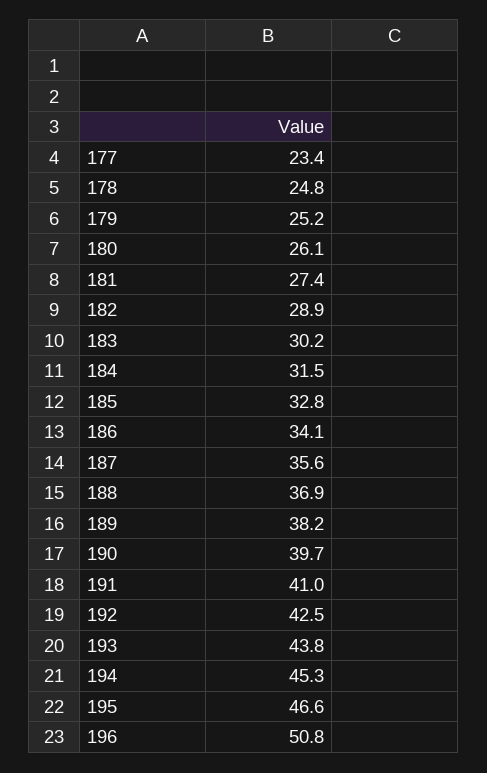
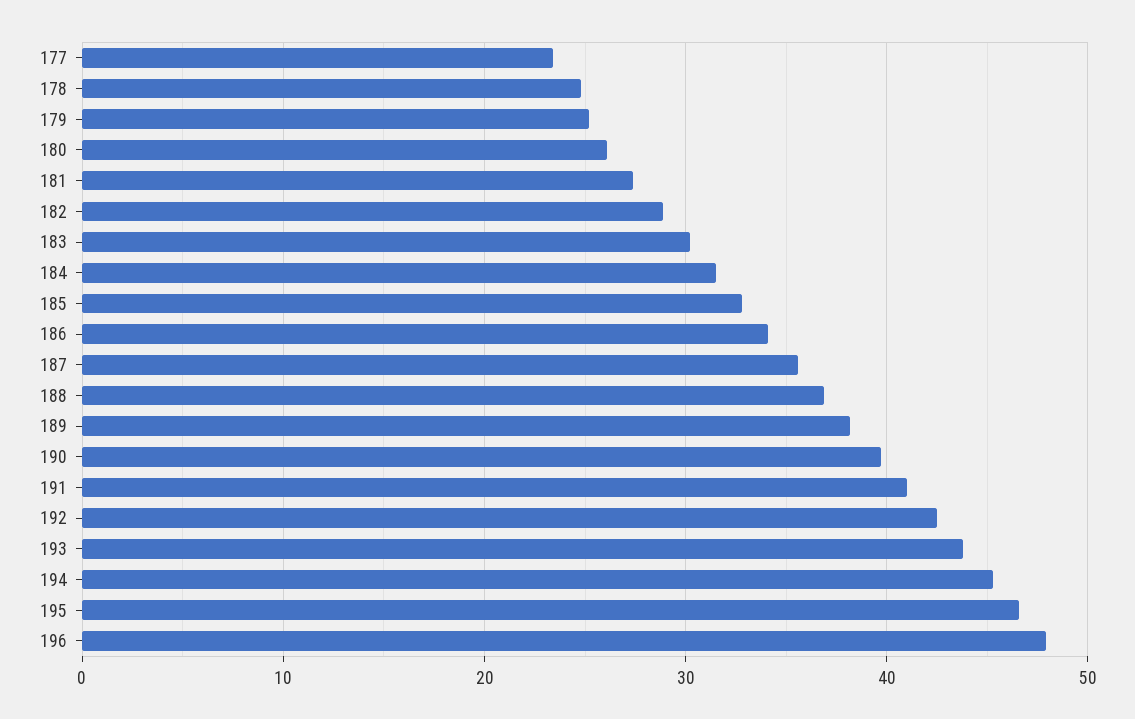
  {
    "177": 23.4,
    "178": 24.8,
    "179": 25.2,
    "180": 26.1,
    "181": 27.4,
    "182": 28.9,
    "183": 30.2,
    "184": 31.5,
    "185": 32.8,
    "186": 34.1,
    "187": 35.6,
    "188": 36.9,
    "189": 38.2,
    "190": 39.7,
    "191": 41,
    "192": 42.5,
    "193": 43.8,
    "194": 45.3,
    "195": 46.6,
-   "196": 50.8
+   "196": 48
  }

